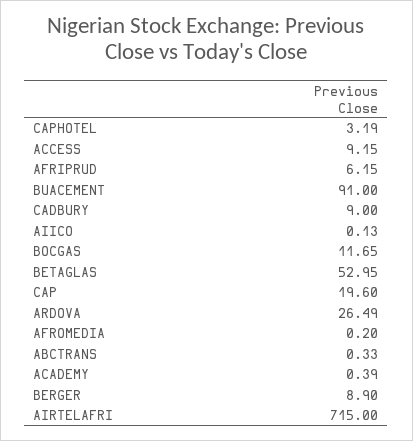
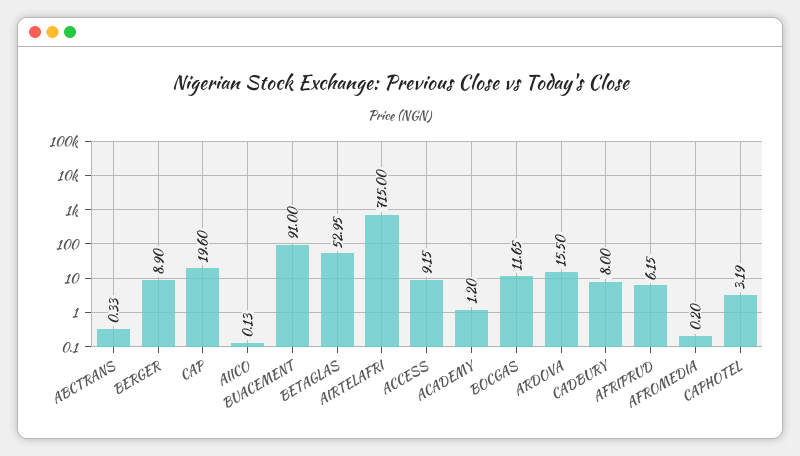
  {
    "CAPHOTEL": 3.19,
    "ACCESS": 9.15,
    "AFRIPRUD": 6.15,
    "BUACEMENT": 91,
-   "CADBURY": 9,
+   "CADBURY": 8,
    "AIICO": 0.13,
    "BOCGAS": 11.65,
    "BETAGLAS": 52.95,
    "CAP": 19.6,
-   "ARDOVA": 26.49,
+   "ARDOVA": 15.5,
    "AFROMEDIA": 0.2,
    "ABCTRANS": 0.33,
-   "ACADEMY": 0.39,
+   "ACADEMY": 1.2,
    "BERGER": 8.9,
    "AIRTELAFRI": 715
  }

